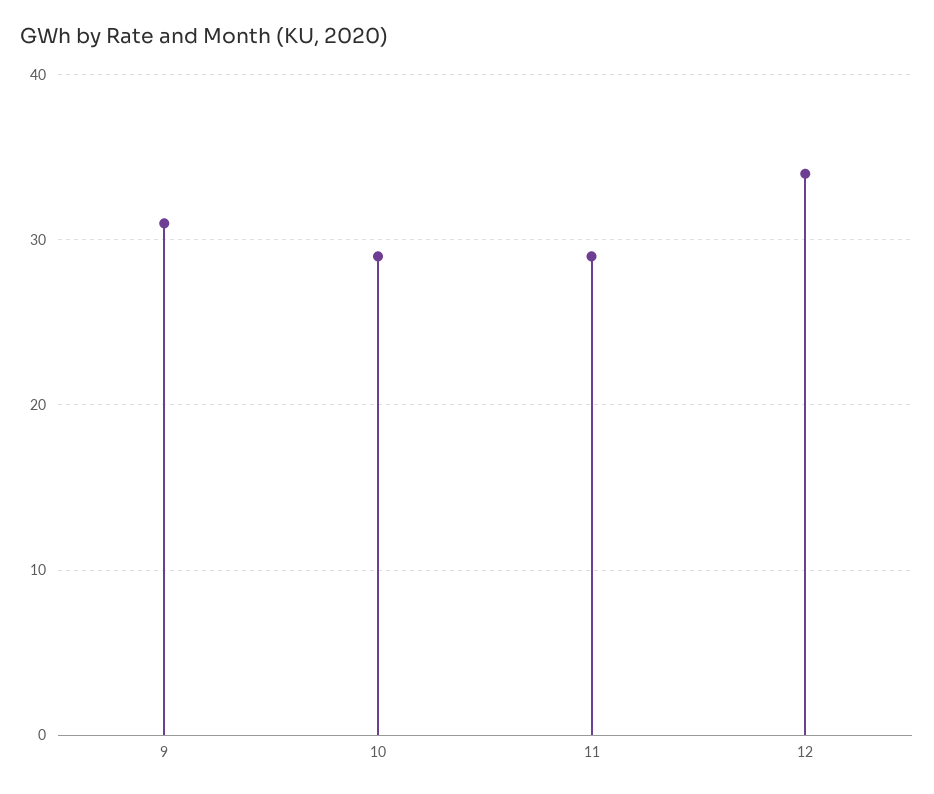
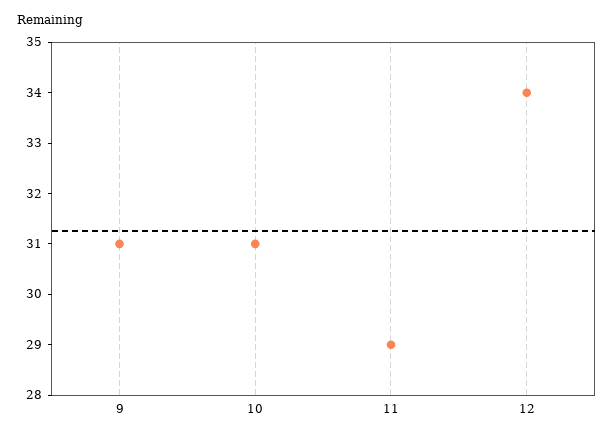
  {
    "9": 31,
-   "10": 29,
+   "10": 31,
    "11": 29,
    "12": 34
  }

